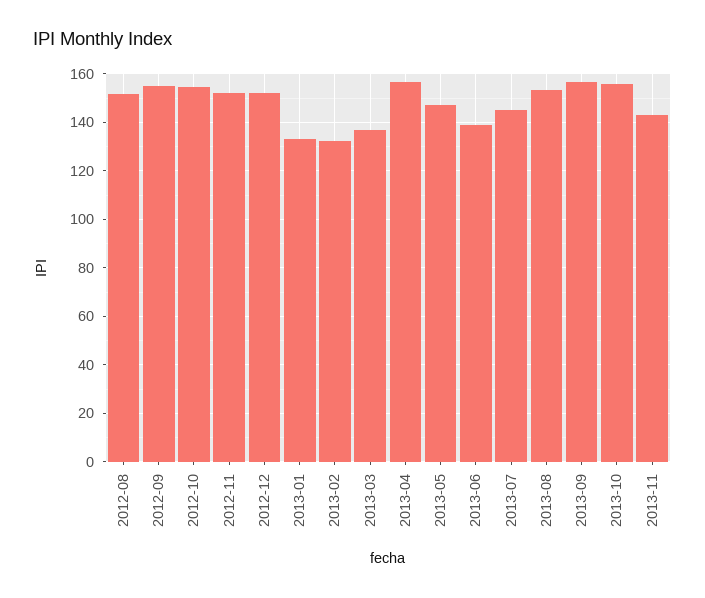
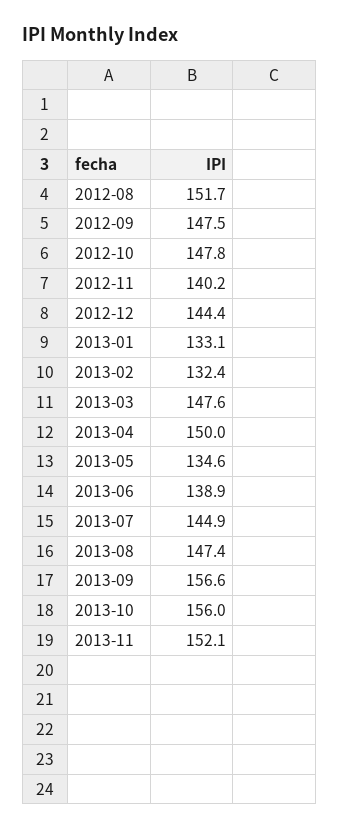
  {
    "2012-08": 151.7,
-   "2012-09": 155,
+   "2012-09": 147.5,
-   "2012-10": 155,
+   "2012-10": 147.8,
-   "2012-11": 152.5,
+   "2012-11": 140.2,
-   "2012-12": 152.5,
+   "2012-12": 144.4,
    "2013-01": 133.1,
    "2013-02": 132.4,
-   "2013-03": 137.5,
+   "2013-03": 147.6,
-   "2013-04": 157.5,
+   "2013-04": 150,
-   "2013-05": 147.5,
+   "2013-05": 134.6,
    "2013-06": 138.9,
    "2013-07": 144.9,
-   "2013-08": 152.5,
+   "2013-08": 147.4,
    "2013-09": 156.6,
    "2013-10": 156,
-   "2013-11": 142.5
+   "2013-11": 152.1
  }

